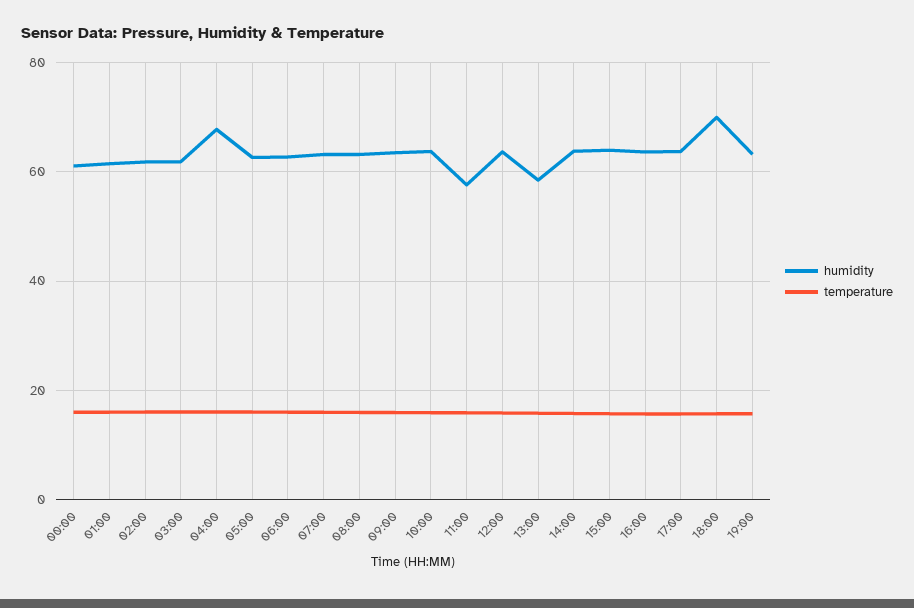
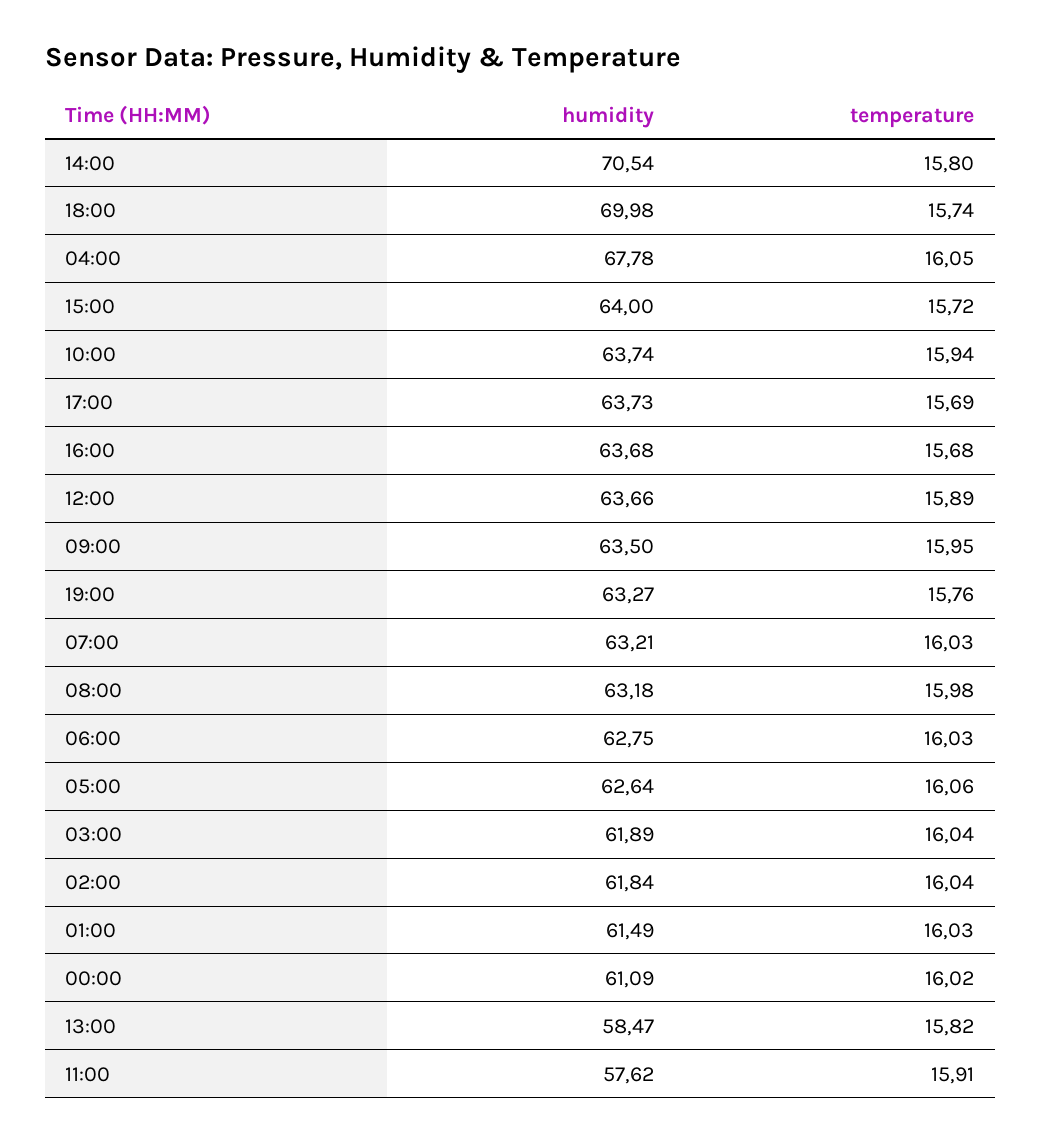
  {
    "humidity": {
      "00:00": 61.09,
      "01:00": 61.49,
      "02:00": 61.84,
      "03:00": 61.89,
      "04:00": 67.78,
      "05:00": 62.64,
      "06:00": 62.75,
      "07:00": 63.21,
      "08:00": 63.18,
      "09:00": 63.5,
      "10:00": 63.74,
      "11:00": 57.62,
      "12:00": 63.66,
      "13:00": 58.47,
-     "14:00": 64,
+     "14:00": 70.54,
      "15:00": 64,
      "16:00": 63.68,
      "17:00": 63.73,
      "18:00": 69.98,
      "19:00": 63.27
    },
    "temperature": {
      "00:00": 16.02,
      "01:00": 16.03,
      "02:00": 16.04,
      "03:00": 16.04,
      "04:00": 16.05,
      "05:00": 16.06,
      "06:00": 16.03,
      "07:00": 16.03,
      "08:00": 15.98,
      "09:00": 15.95,
      "10:00": 15.94,
      "11:00": 15.91,
      "12:00": 15.89,
      "13:00": 15.82,
      "14:00": 15.8,
      "15:00": 15.72,
      "16:00": 15.68,
      "17:00": 15.69,
      "18:00": 15.74,
      "19:00": 15.76
    }
  }

